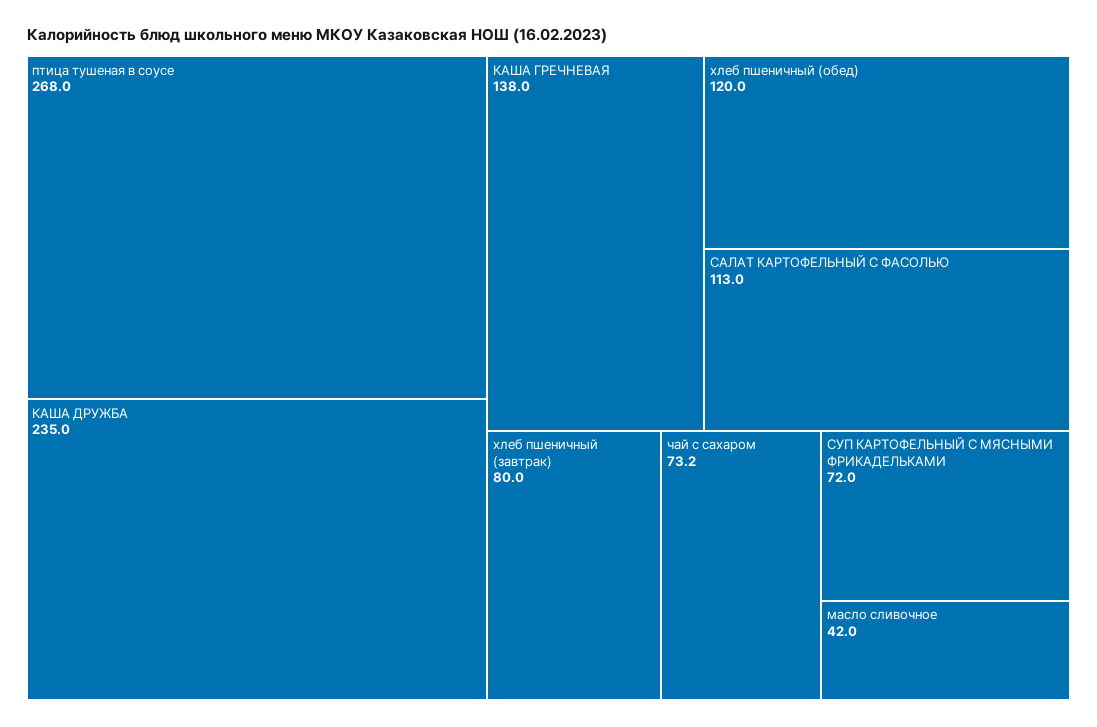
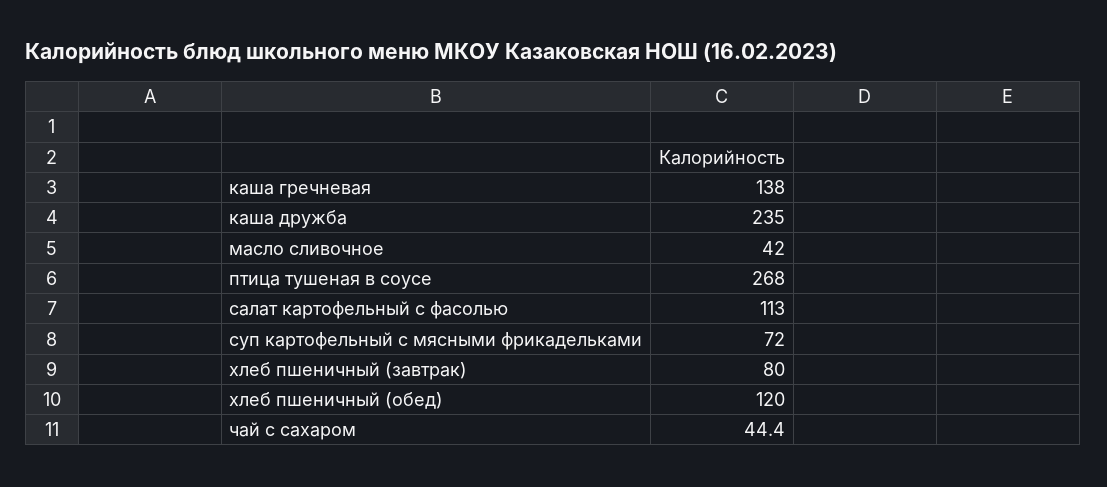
  {
    "птица тушеная в соусе": 268,
    "КАША ДРУЖБА": 235,
    "КАША ГРЕЧНЕВАЯ": 138,
    "хлеб пшеничный (обед)": 120,
    "САЛАТ КАРТОФЕЛЬНЫЙ С ФАСОЛЬЮ": 113,
    "хлеб пшеничный (завтрак)": 80,
-   "чай с сахаром": 73.2,
+   "чай с сахаром": 44.4,
    "СУП КАРТОФЕЛЬНЫЙ С МЯСНЫМИ ФРИКАДЕЛЬКАМИ": 72,
    "масло сливочное": 42
  }

